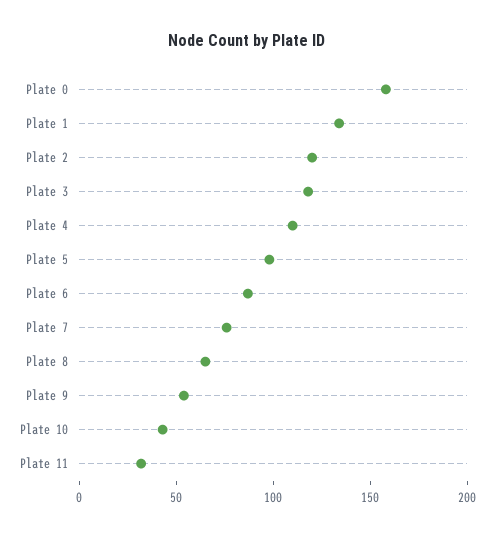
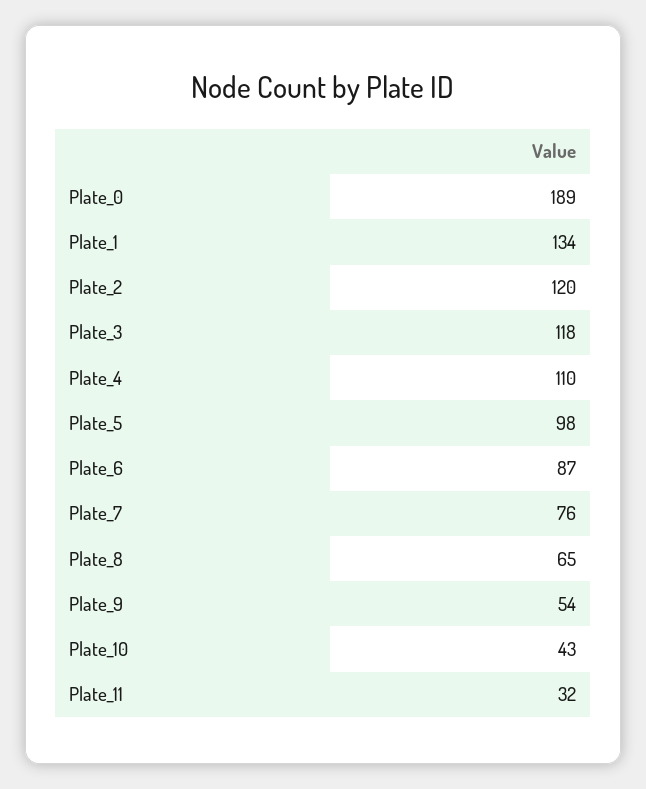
  {
-   "Plate 0": 160,
+   "Plate 0": 189,
    "Plate 1": 134,
    "Plate 2": 120,
    "Plate 3": 118,
    "Plate 4": 110,
    "Plate 5": 98,
    "Plate 6": 87,
    "Plate 7": 76,
    "Plate 8": 65,
    "Plate 9": 54,
    "Plate 10": 43,
    "Plate 11": 32
  }

